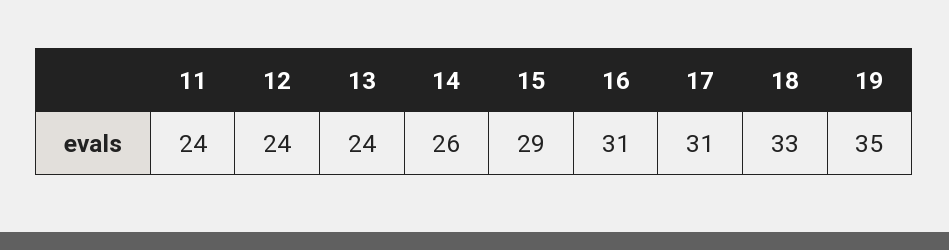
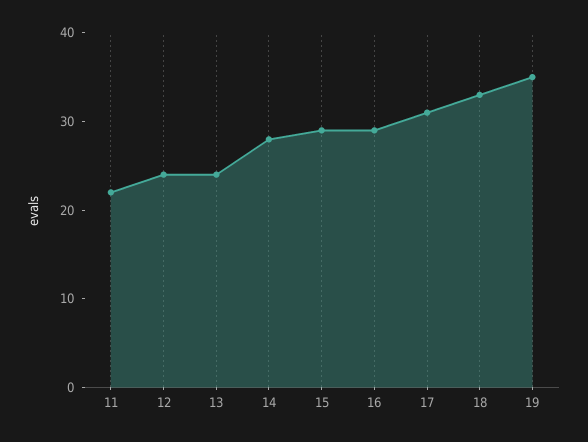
  {
-   "11": 24,
+   "11": 22,
    "12": 24,
    "13": 24,
-   "14": 26,
+   "14": 28,
    "15": 29,
-   "16": 31,
+   "16": 29,
    "17": 31,
    "18": 33,
    "19": 35
  }

